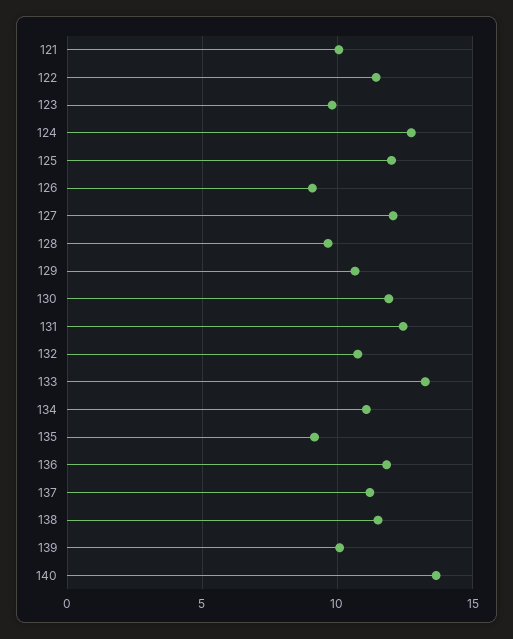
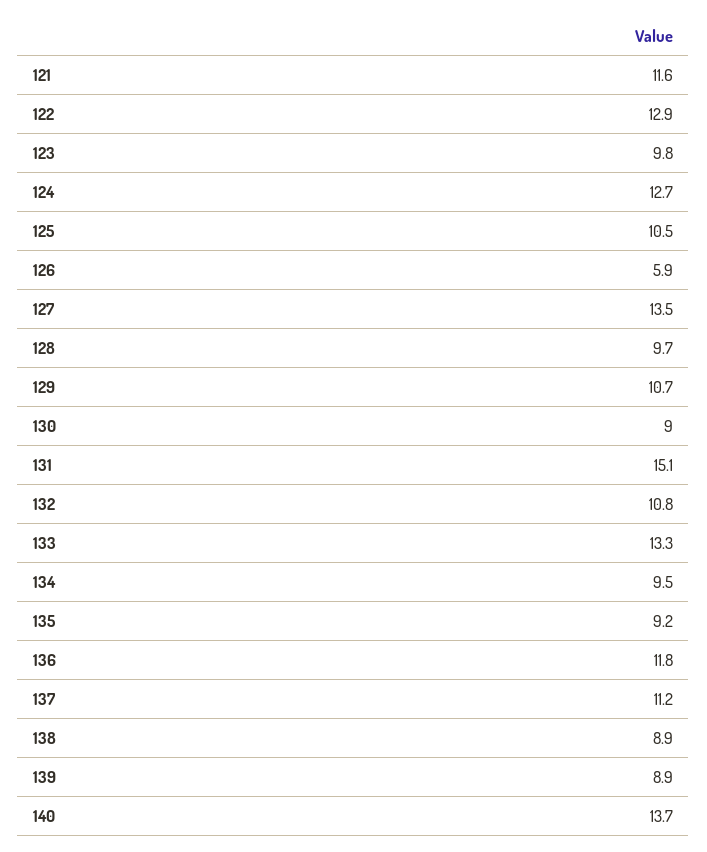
  {
-   "121": 10,
+   "121": 11.6,
-   "122": 11.5,
+   "122": 12.9,
    "123": 9.8,
    "124": 12.7,
-   "125": 12,
+   "125": 10.5,
-   "126": 9,
+   "126": 5.9,
-   "127": 12,
+   "127": 13.5,
    "128": 9.7,
    "129": 10.7,
-   "130": 12,
+   "130": 9,
-   "131": 12.5,
+   "131": 15.1,
    "132": 10.8,
    "133": 13.3,
-   "134": 11,
+   "134": 9.5,
    "135": 9.2,
    "136": 11.8,
    "137": 11.2,
-   "138": 11.5,
+   "138": 8.9,
-   "139": 10,
+   "139": 8.9,
    "140": 13.7
  }

